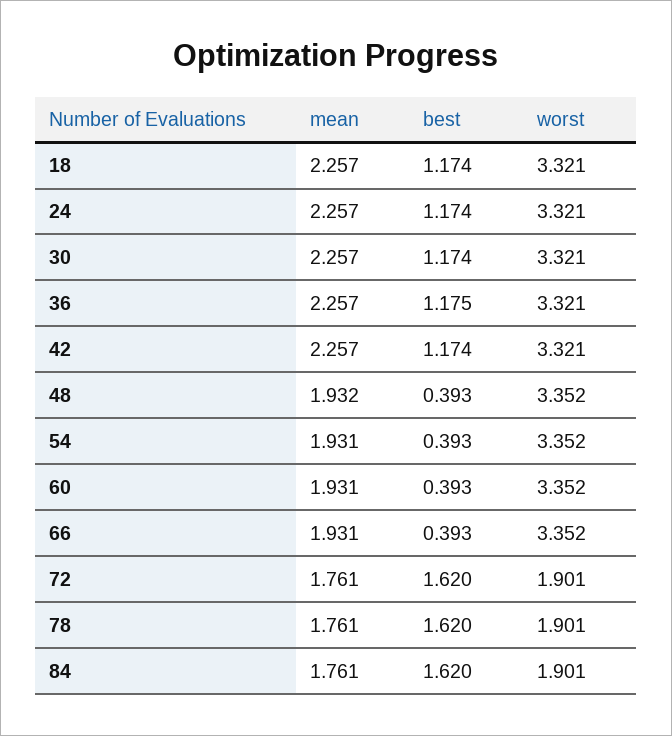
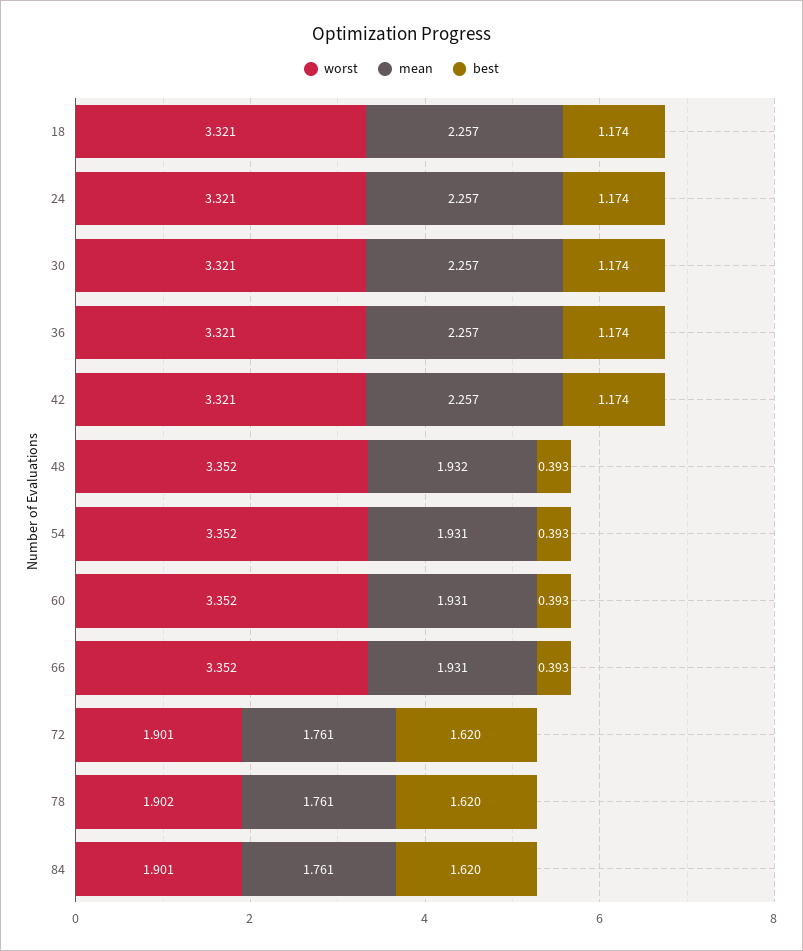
  {
    "mean": {
      "18": 2.257,
      "24": 2.257,
      "30": 2.257,
      "36": 2.257,
      "42": 2.257,
      "48": 1.932,
      "54": 1.931,
      "60": 1.931,
      "66": 1.931,
      "72": 1.761,
      "78": 1.761,
      "84": 1.761
    },
    "best": {
      "18": 1.174,
      "24": 1.174,
      "30": 1.174,
-     "36": 1.175,
+     "36": 1.174,
      "42": 1.174,
      "48": 0.393,
      "54": 0.393,
      "60": 0.393,
      "66": 0.393,
      "72": 1.62,
      "78": 1.62,
      "84": 1.62
    },
    "worst": {
      "18": 3.321,
      "24": 3.321,
      "30": 3.321,
      "36": 3.321,
      "42": 3.321,
      "48": 3.352,
      "54": 3.352,
      "60": 3.352,
      "66": 3.352,
      "72": 1.901,
-     "78": 1.901,
+     "78": 1.902,
      "84": 1.901
    }
  }

